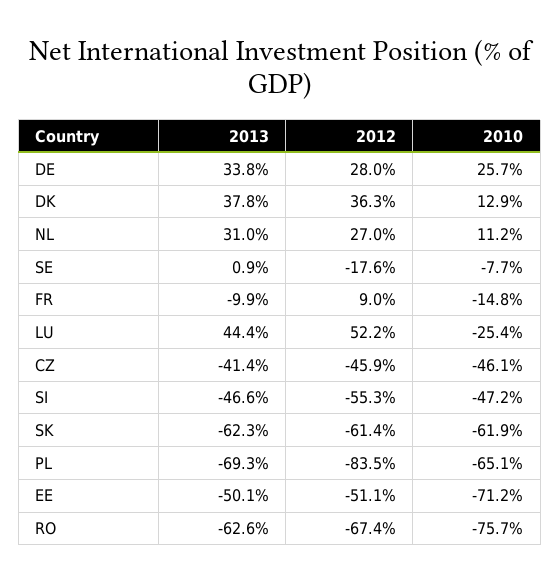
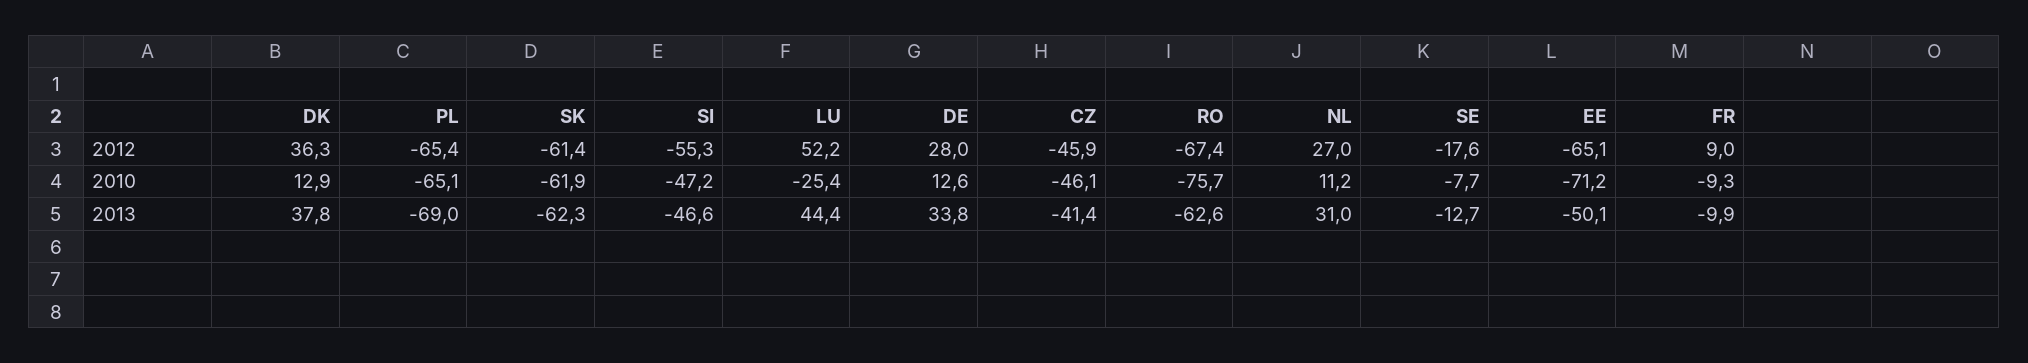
  {
    "2013": {
      "DE": 33.8,
      "DK": 37.8,
      "NL": 31,
-     "SE": 0.9,
+     "SE": -12.7,
      "FR": -9.9,
      "LU": 44.4,
      "CZ": -41.4,
      "SI": -46.6,
      "SK": -62.3,
-     "PL": -69.3,
+     "PL": -69,
      "EE": -50.1,
      "RO": -62.6
    },
    "2012": {
      "DE": 28,
      "DK": 36.3,
      "NL": 27,
      "SE": -17.6,
      "FR": 9,
      "LU": 52.2,
      "CZ": -45.9,
      "SI": -55.3,
      "SK": -61.4,
-     "PL": -83.5,
+     "PL": -65.4,
-     "EE": -51.1,
+     "EE": -65.1,
      "RO": -67.4
    },
    "2010": {
-     "DE": 25.7,
+     "DE": 12.6,
      "DK": 12.9,
      "NL": 11.2,
      "SE": -7.7,
-     "FR": -14.8,
+     "FR": -9.3,
      "LU": -25.4,
      "CZ": -46.1,
      "SI": -47.2,
      "SK": -61.9,
      "PL": -65.1,
      "EE": -71.2,
      "RO": -75.7
    }
  }

